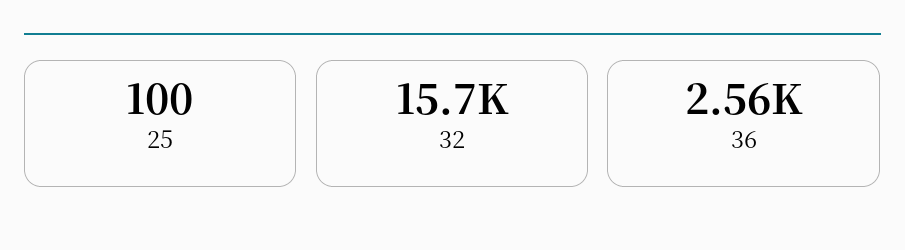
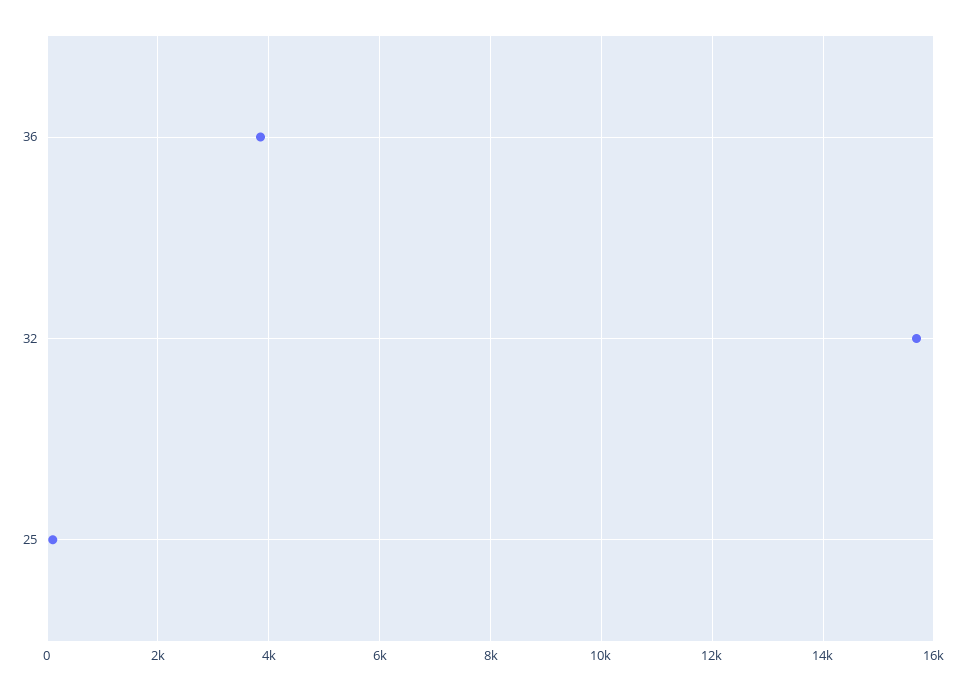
  {
    "25": 100,
    "32": 15700,
-   "36": 2560
+   "36": 3800
  }

